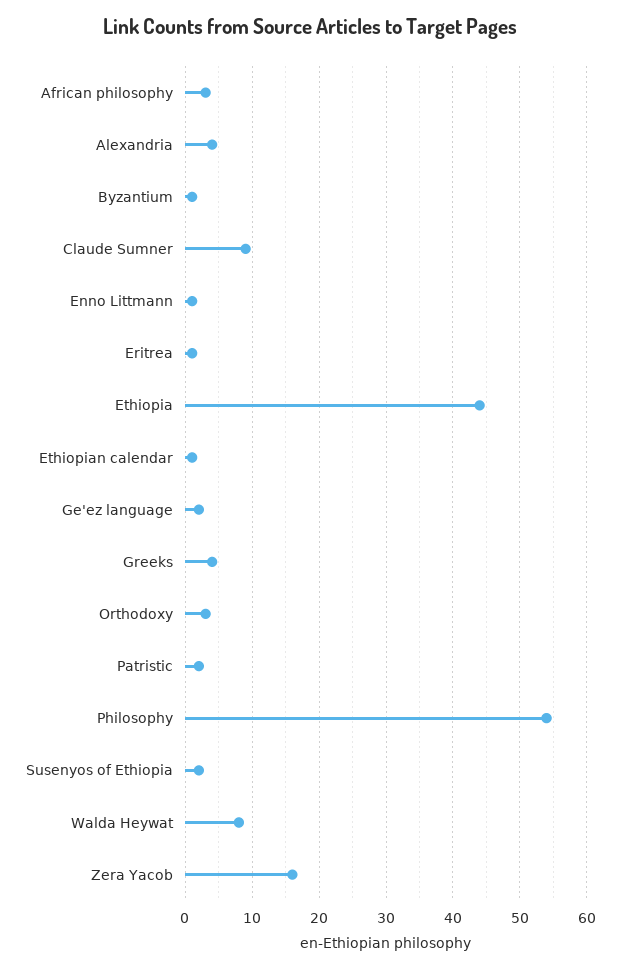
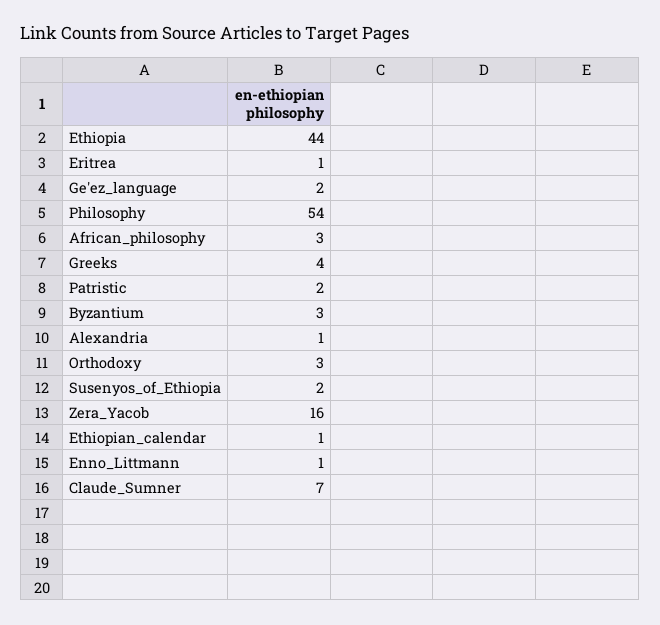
  {
    "African philosophy": 3,
-   "Alexandria": 4,
+   "Alexandria": 1,
-   "Byzantium": 1,
+   "Byzantium": 3,
-   "Claude Sumner": 9,
+   "Claude Sumner": 7,
    "Enno Littmann": 1,
    "Eritrea": 1,
    "Ethiopia": 44,
    "Ethiopian calendar": 1,
    "Ge'ez language": 2,
    "Greeks": 4,
    "Orthodoxy": 3,
    "Patristic": 2,
    "Philosophy": 54,
    "Susenyos of Ethiopia": 2,
-   "Walda Heywat": 8,
    "Zera Yacob": 16
  }

